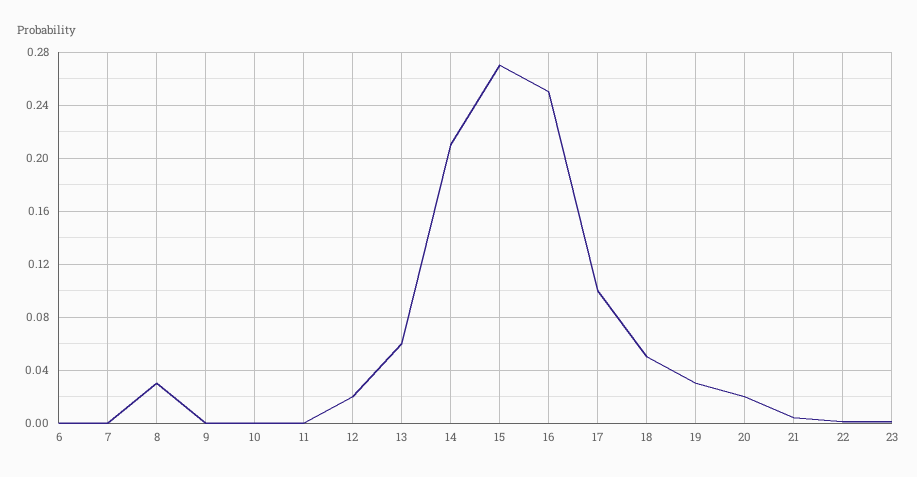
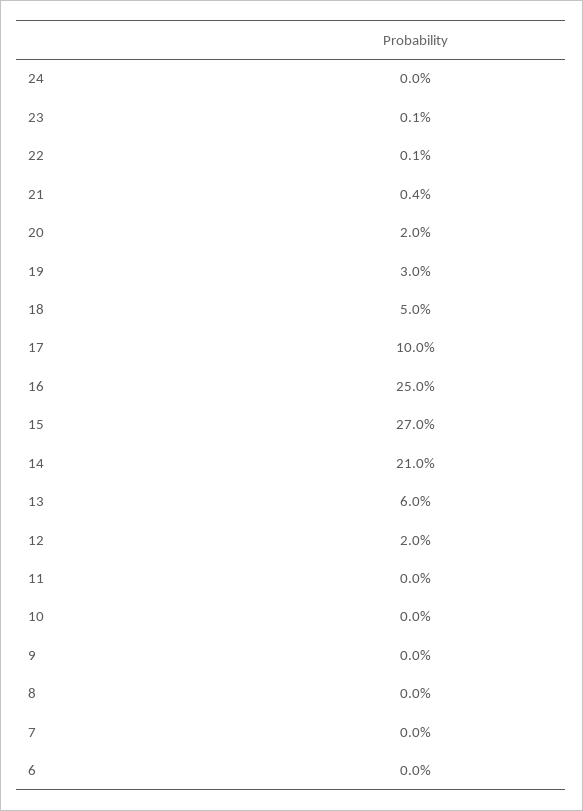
  {
    "6": 0,
    "7": 0,
-   "8": 0.03,
+   "8": 0,
    "9": 0,
    "10": 0,
    "11": 0,
    "12": 0.02,
    "13": 0.06,
    "14": 0.21,
    "15": 0.27,
    "16": 0.25,
    "17": 0.1,
    "18": 0.05,
    "19": 0.03,
    "20": 0.02,
    "21": 0.004,
    "22": 0.001,
-   "23": 0.001
+   "23": 0.001,
+   "24": 0
  }

